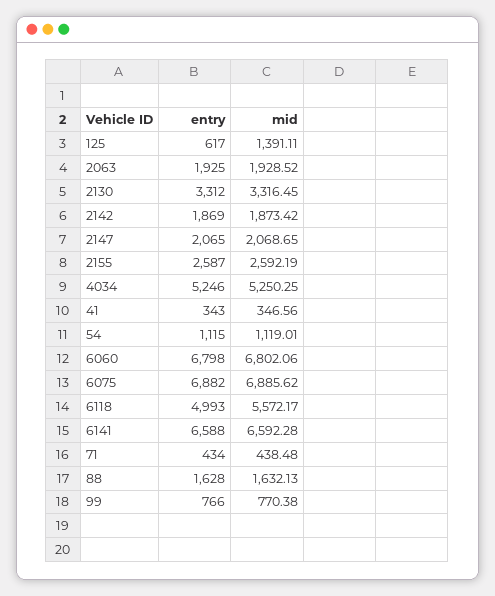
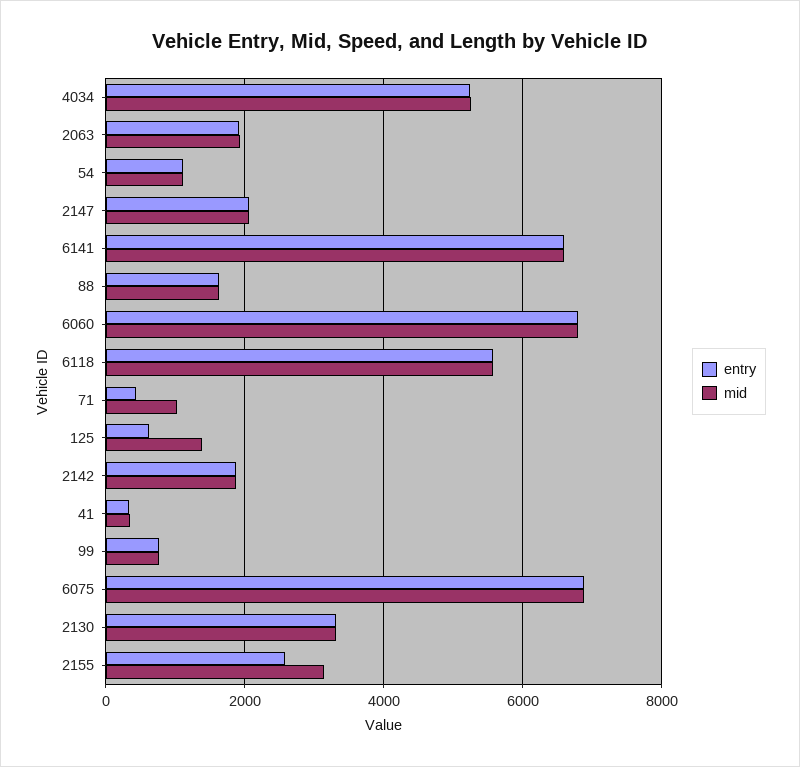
  {
    "entry": {
      "125": 617,
      "2063": 1925,
      "2130": 3312,
      "2142": 1869,
      "2147": 2065,
      "2155": 2587,
      "4034": 5246,
      "41": 343,
      "54": 1115,
      "6060": 6798,
      "6075": 6882,
-     "6118": 4993,
+     "6118": 5600,
      "6141": 6588,
      "71": 434,
      "88": 1628,
      "99": 766
    },
    "mid": {
      "125": 1391.11,
      "2063": 1928.52,
      "2130": 3316.45,
      "2142": 1873.42,
      "2147": 2068.65,
-     "2155": 2592.19,
+     "2155": 3200,
      "4034": 5250.25,
      "41": 346.56,
      "54": 1119.01,
      "6060": 6802.06,
      "6075": 6885.62,
      "6118": 5572.17,
      "6141": 6592.28,
-     "71": 438.48,
+     "71": 1000,
      "88": 1632.13,
      "99": 770.38
    }
  }

